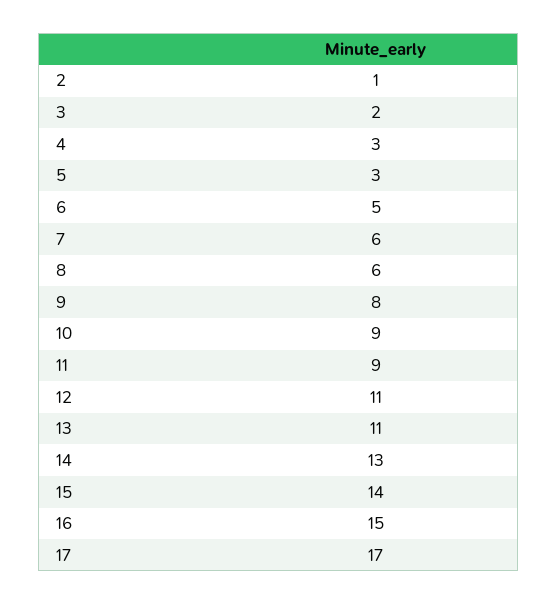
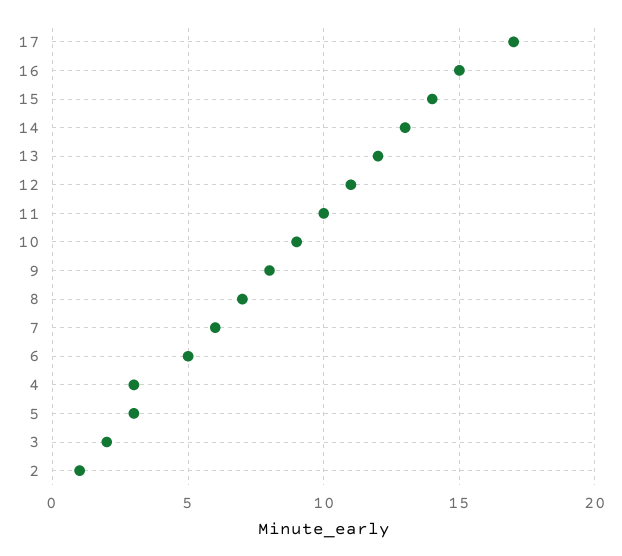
  {
    "2": 1,
    "3": 2,
    "4": 3,
    "5": 3,
    "6": 5,
    "7": 6,
-   "8": 6,
+   "8": 7,
    "9": 8,
    "10": 9,
-   "11": 9,
+   "11": 10,
    "12": 11,
-   "13": 11,
+   "13": 12,
    "14": 13,
    "15": 14,
    "16": 15,
    "17": 17
  }

